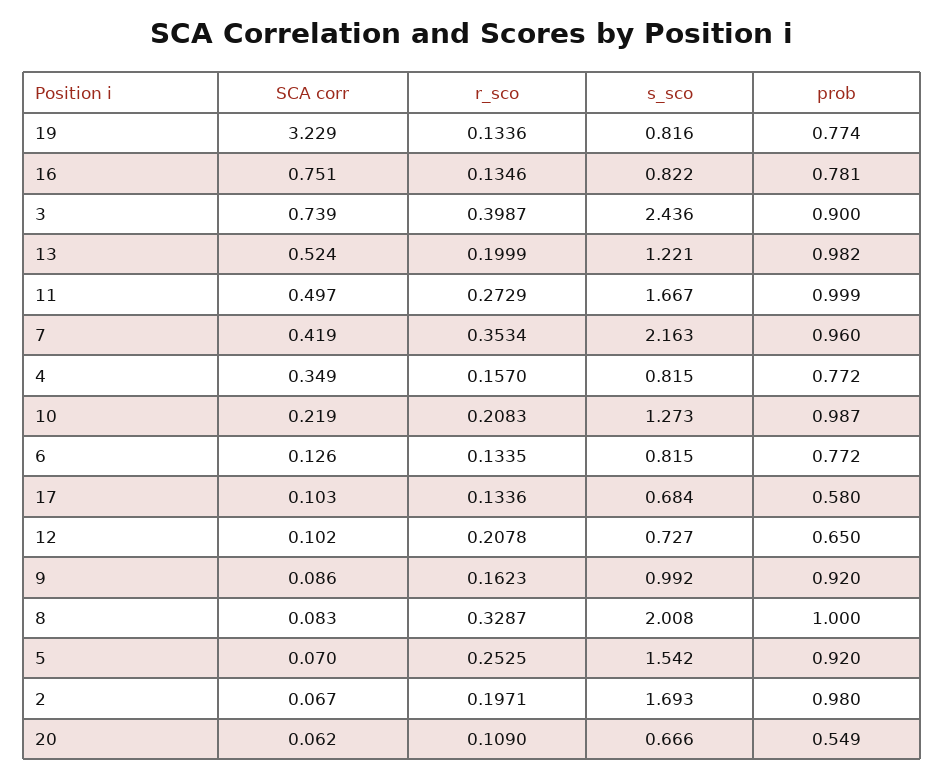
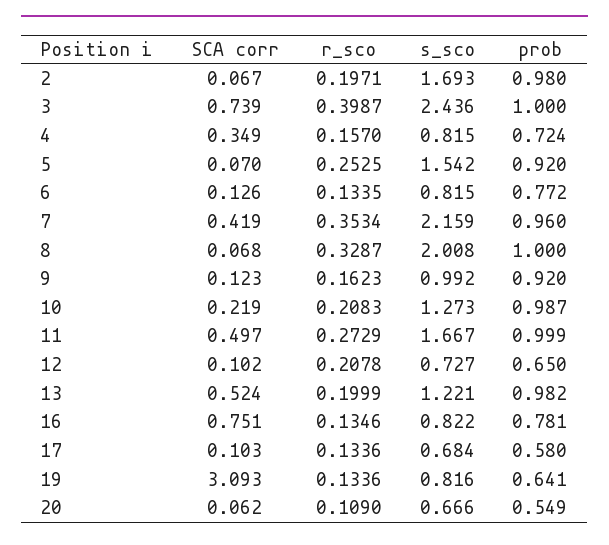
  {
    "SCA corr": {
-     "19": 3.229,
+     "19": 3.093,
      "16": 0.751,
      "3": 0.739,
      "13": 0.524,
      "11": 0.497,
      "7": 0.419,
      "4": 0.349,
      "10": 0.219,
      "6": 0.126,
      "17": 0.103,
      "12": 0.102,
-     "9": 0.086,
+     "9": 0.123,
-     "8": 0.083,
+     "8": 0.068,
      "5": 0.07,
      "2": 0.067,
      "20": 0.062
    },
    "r_sco": {
      "19": 0.1336,
      "16": 0.1346,
      "3": 0.3987,
      "13": 0.1999,
      "11": 0.2729,
      "7": 0.3534,
      "4": 0.157,
      "10": 0.2083,
      "6": 0.1335,
      "17": 0.1336,
      "12": 0.2078,
      "9": 0.1623,
      "8": 0.3287,
      "5": 0.2525,
      "2": 0.1971,
      "20": 0.109
    },
    "s_sco": {
      "19": 0.816,
      "16": 0.822,
      "3": 2.436,
      "13": 1.221,
      "11": 1.667,
-     "7": 2.163,
+     "7": 2.159,
      "4": 0.815,
      "10": 1.273,
      "6": 0.815,
      "17": 0.684,
      "12": 0.727,
      "9": 0.992,
      "8": 2.008,
      "5": 1.542,
      "2": 1.693,
      "20": 0.666
    },
    "prob": {
-     "19": 0.774,
+     "19": 0.641,
      "16": 0.781,
-     "3": 0.9,
+     "3": 1,
      "13": 0.982,
      "11": 0.999,
      "7": 0.96,
-     "4": 0.772,
+     "4": 0.724,
      "10": 0.987,
      "6": 0.772,
      "17": 0.58,
      "12": 0.65,
      "9": 0.92,
      "8": 1,
      "5": 0.92,
      "2": 0.98,
      "20": 0.549
    }
  }

